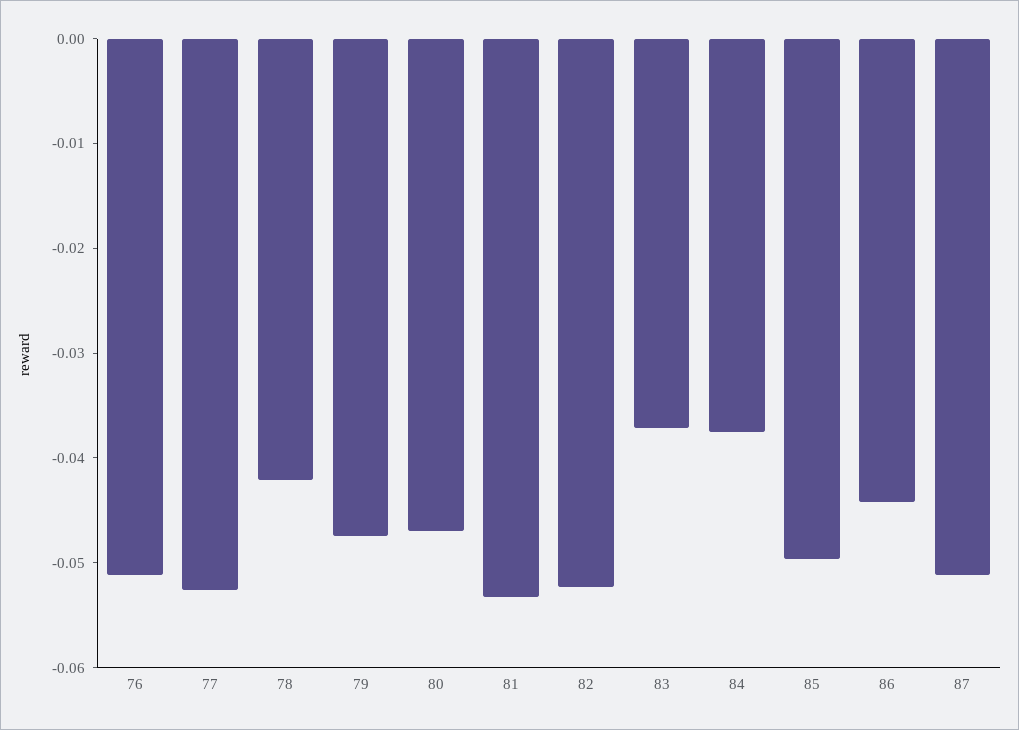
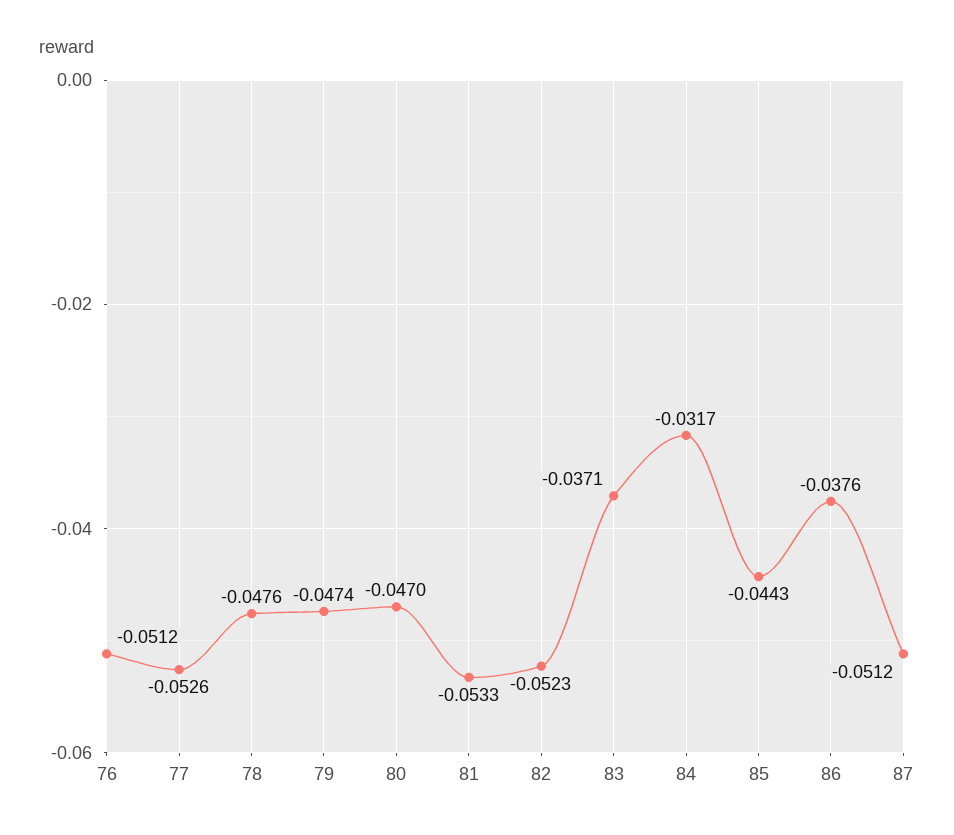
  {
    "76": -0.0512,
    "77": -0.0526,
-   "78": -0.042,
+   "78": -0.0476,
    "79": -0.0474,
    "80": -0.047,
    "81": -0.0533,
    "82": -0.0523,
    "83": -0.0371,
-   "84": -0.038,
+   "84": -0.0317,
-   "85": -0.05,
+   "85": -0.0443,
-   "86": -0.044,
+   "86": -0.0376,
    "87": -0.0512
  }

